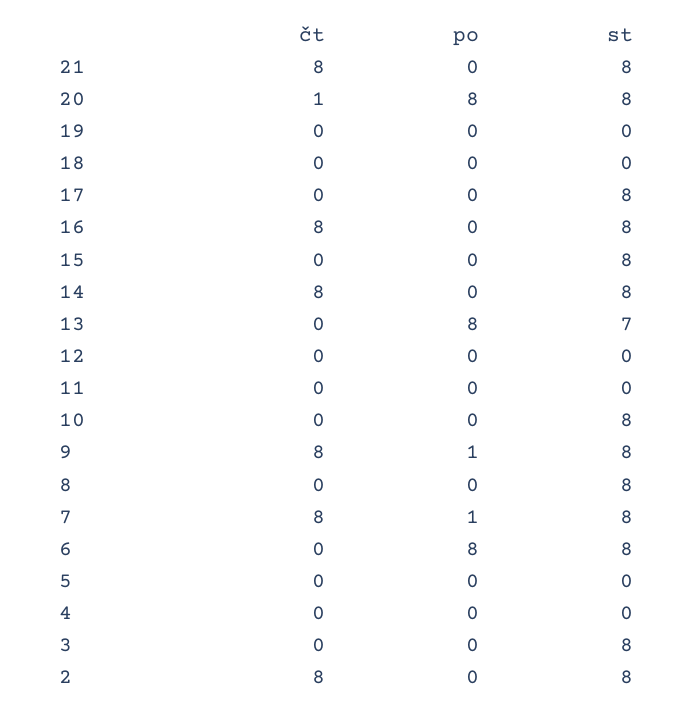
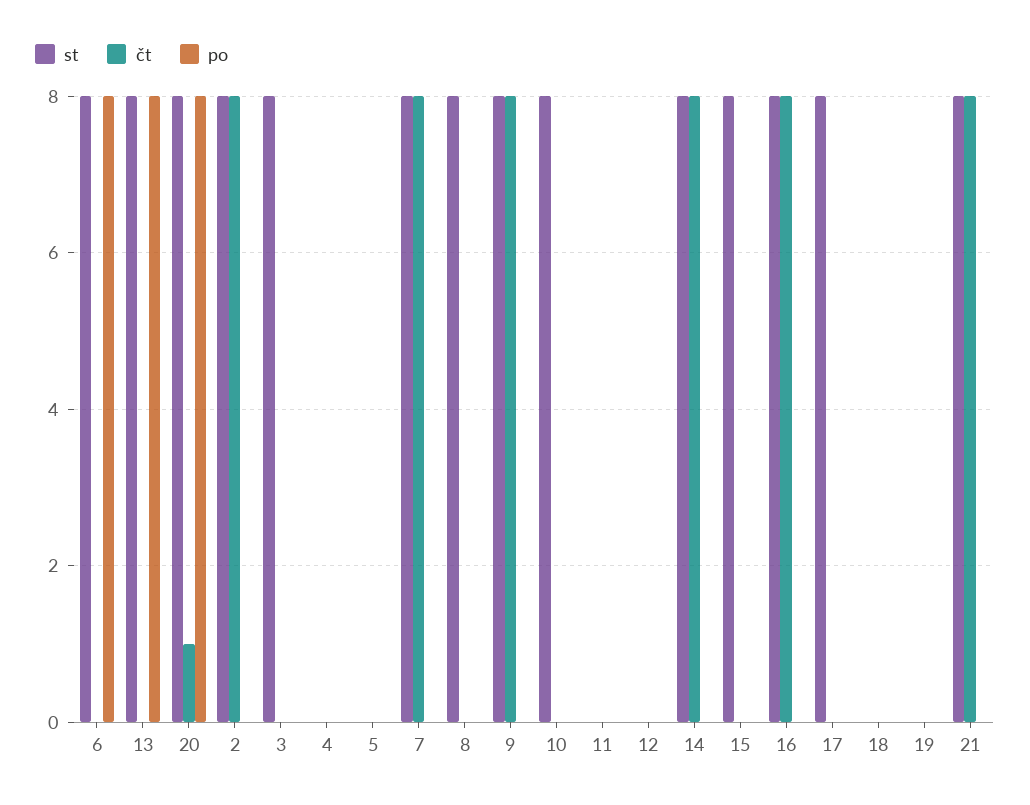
  {
    "čt": {
      "21": 8,
      "20": 1,
      "19": 0,
      "18": 0,
      "17": 0,
      "16": 8,
      "15": 0,
      "14": 8,
      "13": 0,
      "12": 0,
      "11": 0,
      "10": 0,
      "9": 8,
      "8": 0,
      "7": 8,
      "6": 0,
      "5": 0,
      "4": 0,
      "3": 0,
      "2": 8
    },
    "po": {
      "21": 0,
      "20": 8,
      "19": 0,
      "18": 0,
      "17": 0,
      "16": 0,
      "15": 0,
      "14": 0,
      "13": 8,
      "12": 0,
      "11": 0,
      "10": 0,
-     "9": 1,
+     "9": 0,
      "8": 0,
-     "7": 1,
+     "7": 0,
      "6": 8,
      "5": 0,
      "4": 0,
      "3": 0,
      "2": 0
    },
    "st": {
      "21": 8,
      "20": 8,
      "19": 0,
      "18": 0,
      "17": 8,
      "16": 8,
      "15": 8,
      "14": 8,
-     "13": 7,
+     "13": 8,
      "12": 0,
      "11": 0,
      "10": 8,
      "9": 8,
      "8": 8,
      "7": 8,
      "6": 8,
      "5": 0,
      "4": 0,
      "3": 8,
      "2": 8
    }
  }

